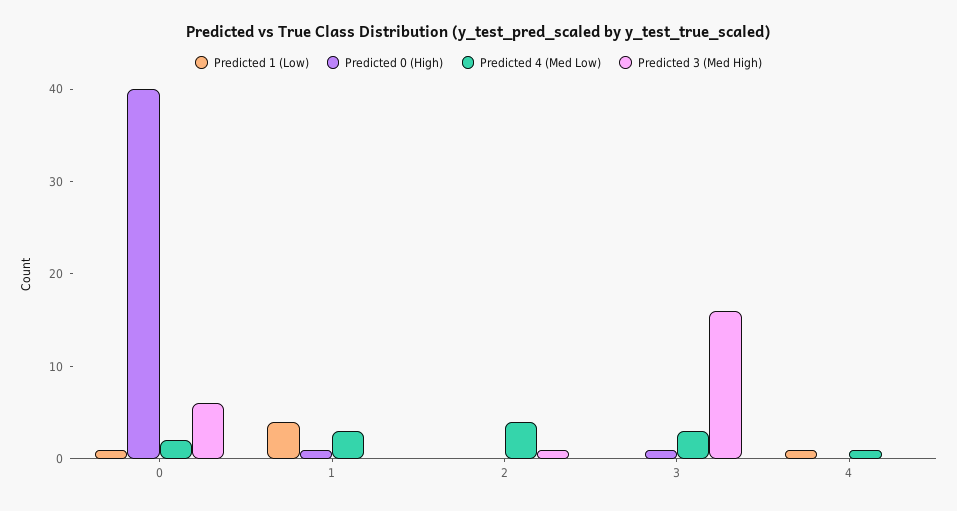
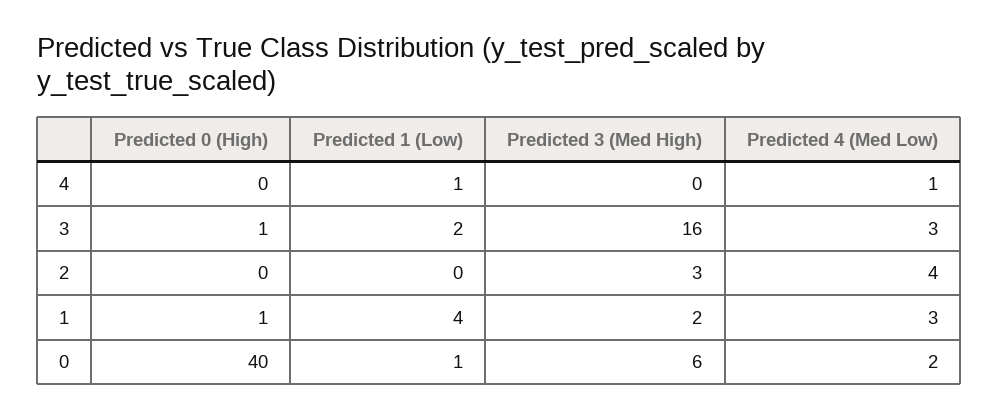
  {
    "Predicted 1 (Low)": {
      "0": 1,
      "1": 4,
      "2": 0,
-     "3": 0,
+     "3": 2,
      "4": 1
    },
    "Predicted 0 (High)": {
      "0": 40,
      "1": 1,
      "2": 0,
      "3": 1,
      "4": 0
    },
    "Predicted 4 (Med Low)": {
      "0": 2,
      "1": 3,
      "2": 4,
      "3": 3,
      "4": 1
    },
    "Predicted 3 (Med High)": {
      "0": 6,
-     "1": 0,
+     "1": 2,
-     "2": 1,
+     "2": 3,
      "3": 16,
      "4": 0
    }
  }

